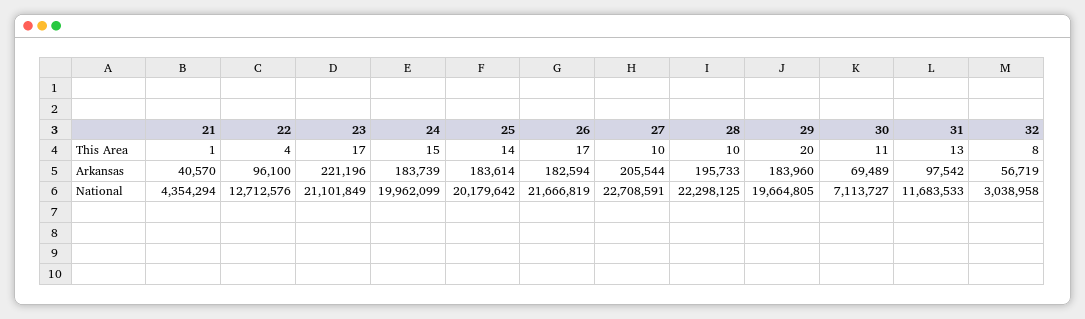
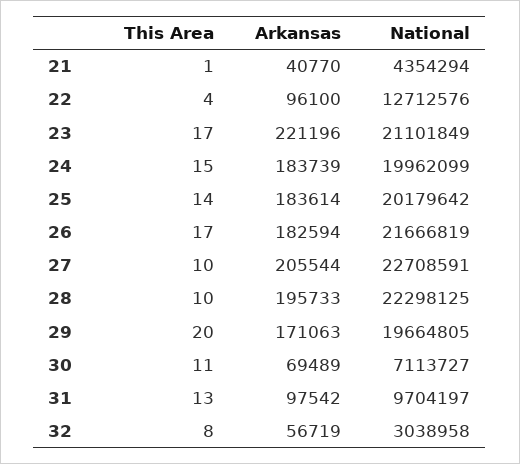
  {
    "21": {
      "This Area": 1,
-     "Arkansas": 40570,
+     "Arkansas": 40770,
      "National": 4354294
    },
    "22": {
      "This Area": 4,
      "Arkansas": 96100,
      "National": 12712576
    },
    "23": {
      "This Area": 17,
      "Arkansas": 221196,
      "National": 21101849
    },
    "24": {
      "This Area": 15,
      "Arkansas": 183739,
      "National": 19962099
    },
    "25": {
      "This Area": 14,
      "Arkansas": 183614,
      "National": 20179642
    },
    "26": {
      "This Area": 17,
      "Arkansas": 182594,
      "National": 21666819
    },
    "27": {
      "This Area": 10,
      "Arkansas": 205544,
      "National": 22708591
    },
    "28": {
      "This Area": 10,
      "Arkansas": 195733,
      "National": 22298125
    },
    "29": {
      "This Area": 20,
-     "Arkansas": 183960,
+     "Arkansas": 171063,
      "National": 19664805
    },
    "30": {
      "This Area": 11,
      "Arkansas": 69489,
      "National": 7113727
    },
    "31": {
      "This Area": 13,
      "Arkansas": 97542,
-     "National": 11683533
+     "National": 9704197
    },
    "32": {
      "This Area": 8,
      "Arkansas": 56719,
      "National": 3038958
    }
  }

